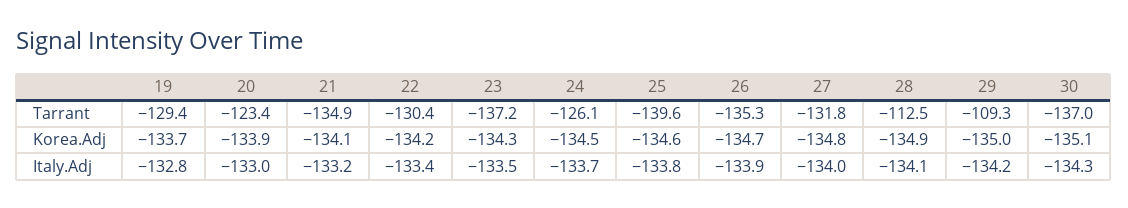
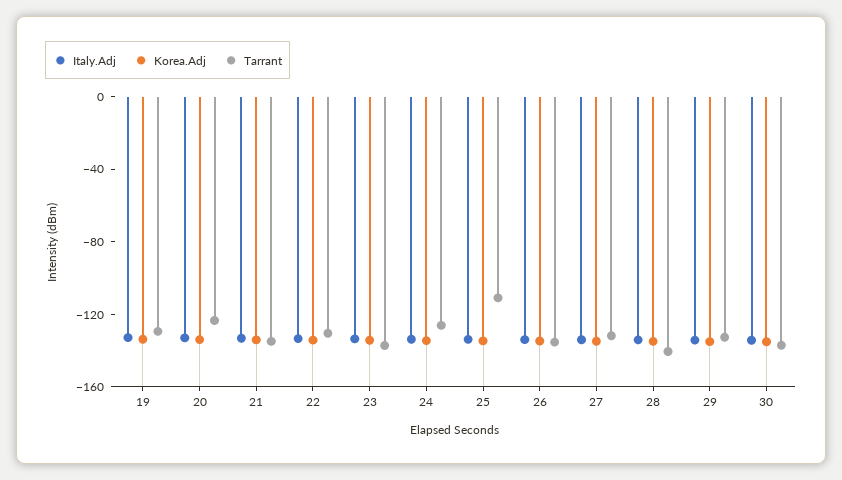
  {
    "Tarrant": {
      "19": -129.4,
      "20": -123.4,
      "21": -134.9,
      "22": -130.4,
      "23": -137.2,
      "24": -126.1,
-     "25": -139.6,
+     "25": -110,
      "26": -135.3,
      "27": -131.8,
-     "28": -112.5,
+     "28": -140,
-     "29": -109.3,
+     "29": -130,
      "30": -137
    },
    "Korea.Adj": {
      "19": -133.7,
      "20": -133.9,
      "21": -134.1,
      "22": -134.2,
      "23": -134.3,
      "24": -134.5,
      "25": -134.6,
      "26": -134.7,
      "27": -134.8,
      "28": -134.9,
      "29": -135,
      "30": -135.1
    },
    "Italy.Adj": {
      "19": -132.8,
      "20": -133,
      "21": -133.2,
      "22": -133.4,
      "23": -133.5,
      "24": -133.7,
      "25": -133.8,
      "26": -133.9,
      "27": -134,
      "28": -134.1,
      "29": -134.2,
      "30": -134.3
    }
  }

